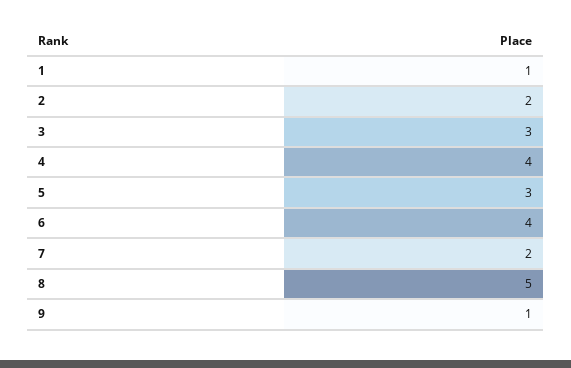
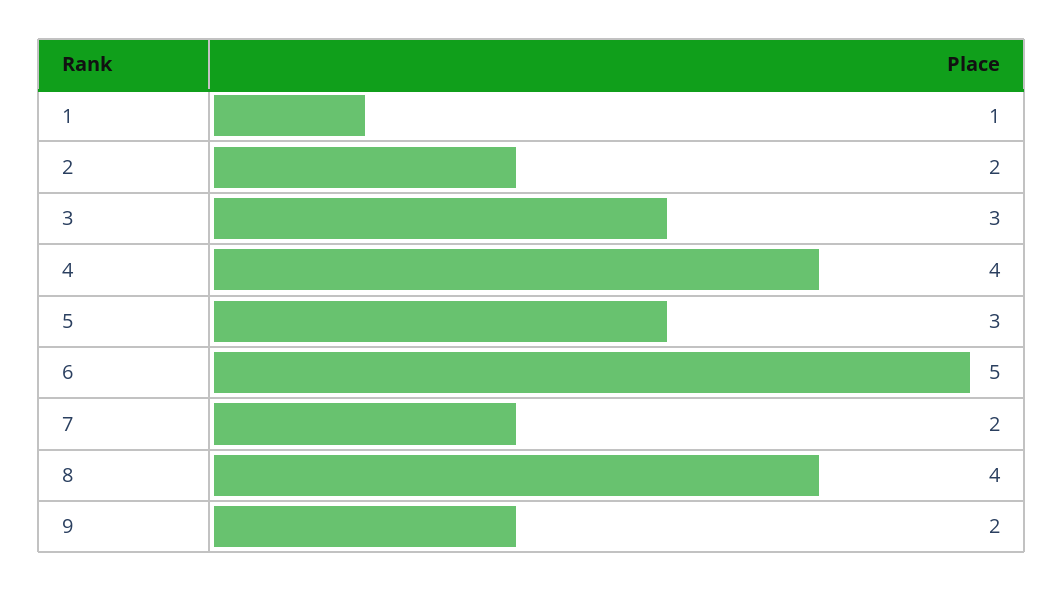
  {
    "1": 1,
    "2": 2,
    "3": 3,
    "4": 4,
    "5": 3,
-   "6": 4,
+   "6": 5,
    "7": 2,
-   "8": 5,
+   "8": 4,
-   "9": 1
+   "9": 2
  }

